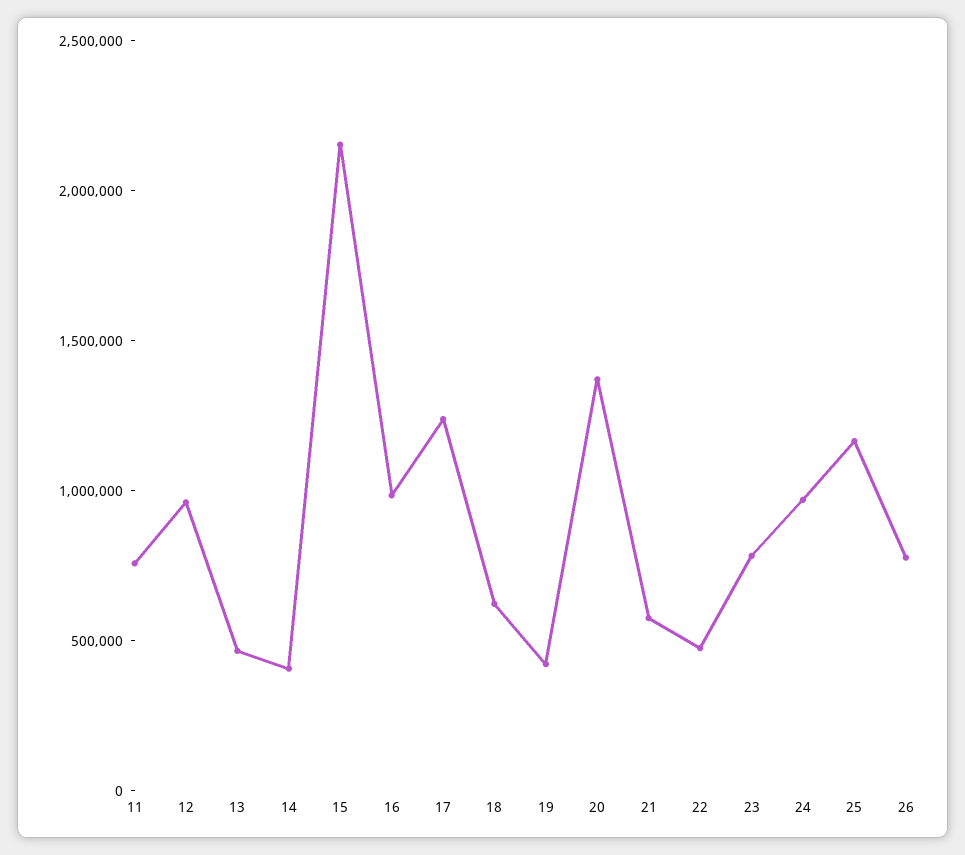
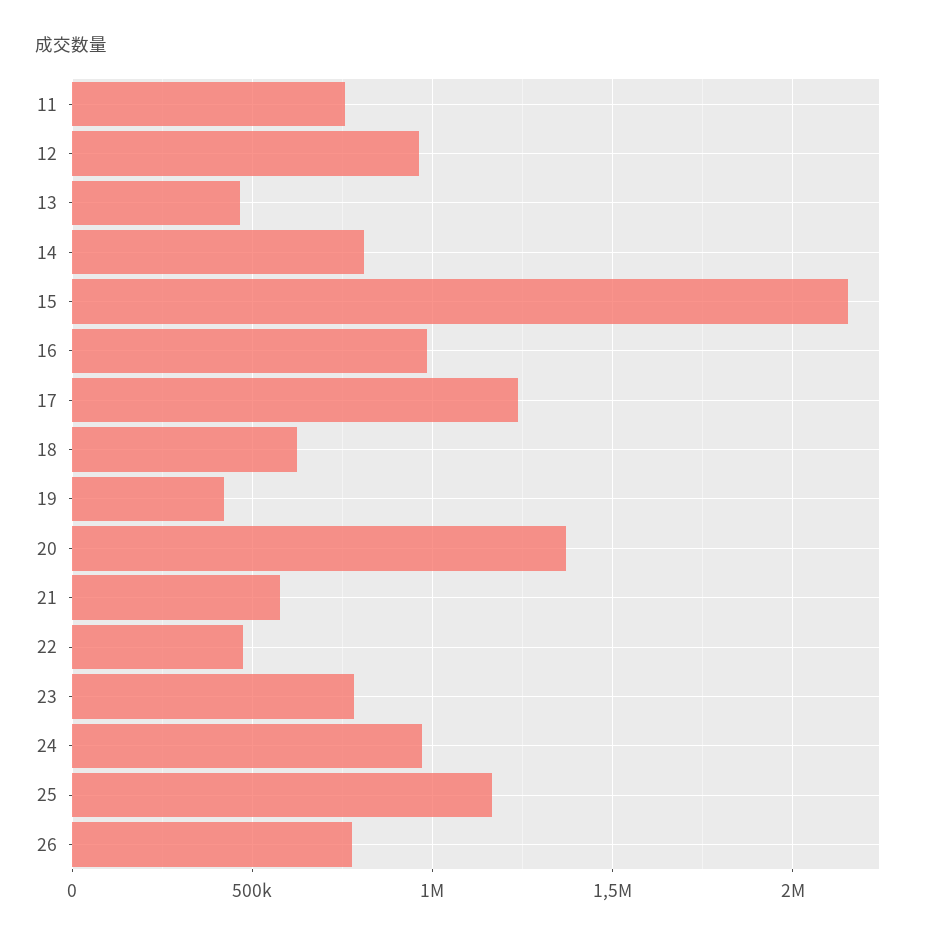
  {
    "11": 750000,
    "12": 950000,
    "13": 450000,
-   "14": 400000,
+   "14": 800000,
    "15": 2150000,
    "16": 1000000,
    "17": 1250000,
    "18": 600000,
    "19": 400000,
    "20": 1350000,
    "21": 600000,
    "22": 500000,
    "23": 800000,
    "24": 950000,
    "25": 1150000,
    "26": 800000
  }

